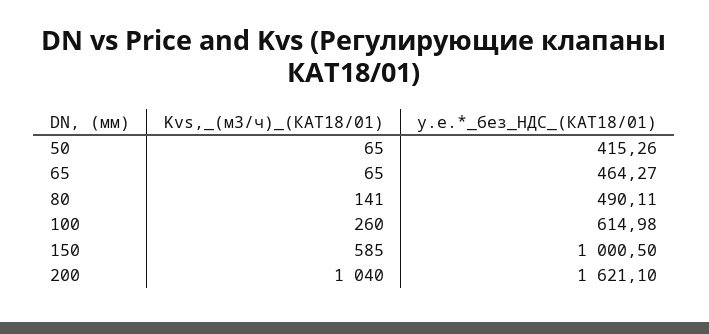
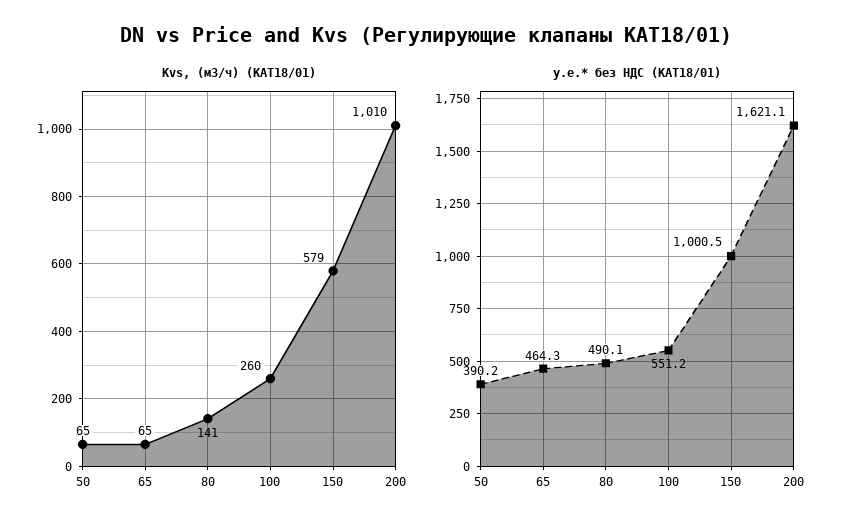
  {
    "Kvs,_(м3/ч)_(КАТ18/01)": {
      "50": 65,
      "65": 65,
      "80": 141,
      "100": 260,
-     "150": 585,
+     "150": 579,
-     "200": 1040
+     "200": 1010
    },
    "у.е.*_без_НДС_(КАТ18/01)": {
-     "50": 415.26,
+     "50": 390.2,
      "65": 464.27,
      "80": 490.11,
-     "100": 614.98,
+     "100": 551.2,
      "150": 1000.5,
      "200": 1621.1
    }
  }

